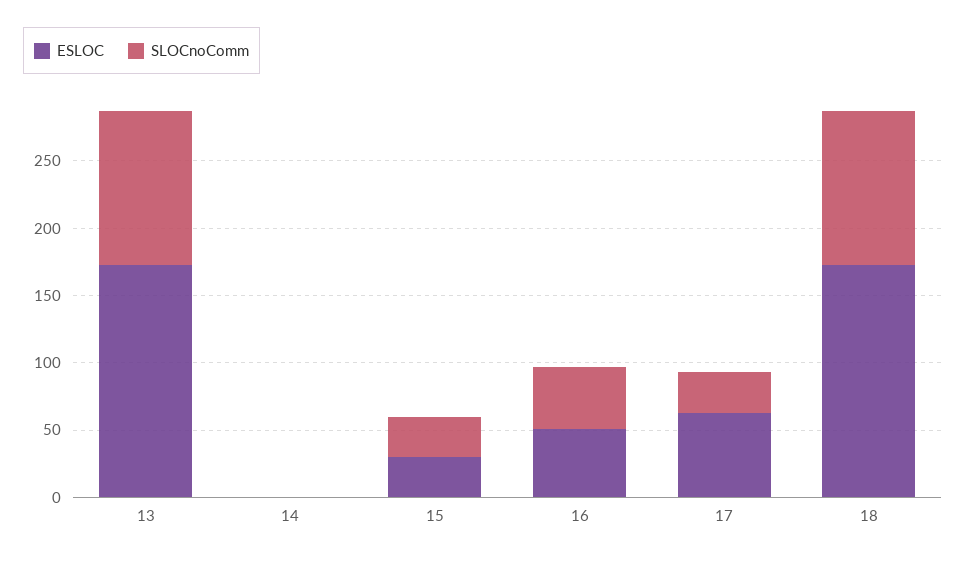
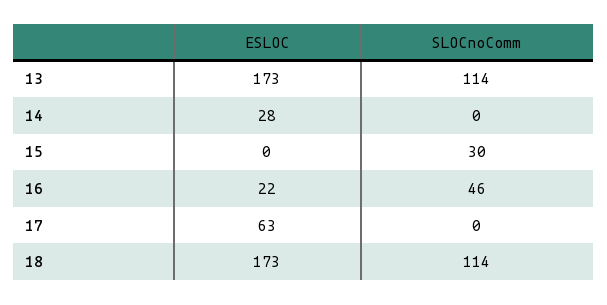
  {
    "ESLOC": {
      "13": 173,
-     "14": 0,
+     "14": 28,
-     "15": 30,
+     "15": 0,
-     "16": 50,
+     "16": 22,
      "17": 63,
      "18": 173
    },
    "SLOCnoComm": {
      "13": 114,
      "14": 0,
      "15": 30,
      "16": 46,
-     "17": 30,
+     "17": 0,
      "18": 114
    }
  }

